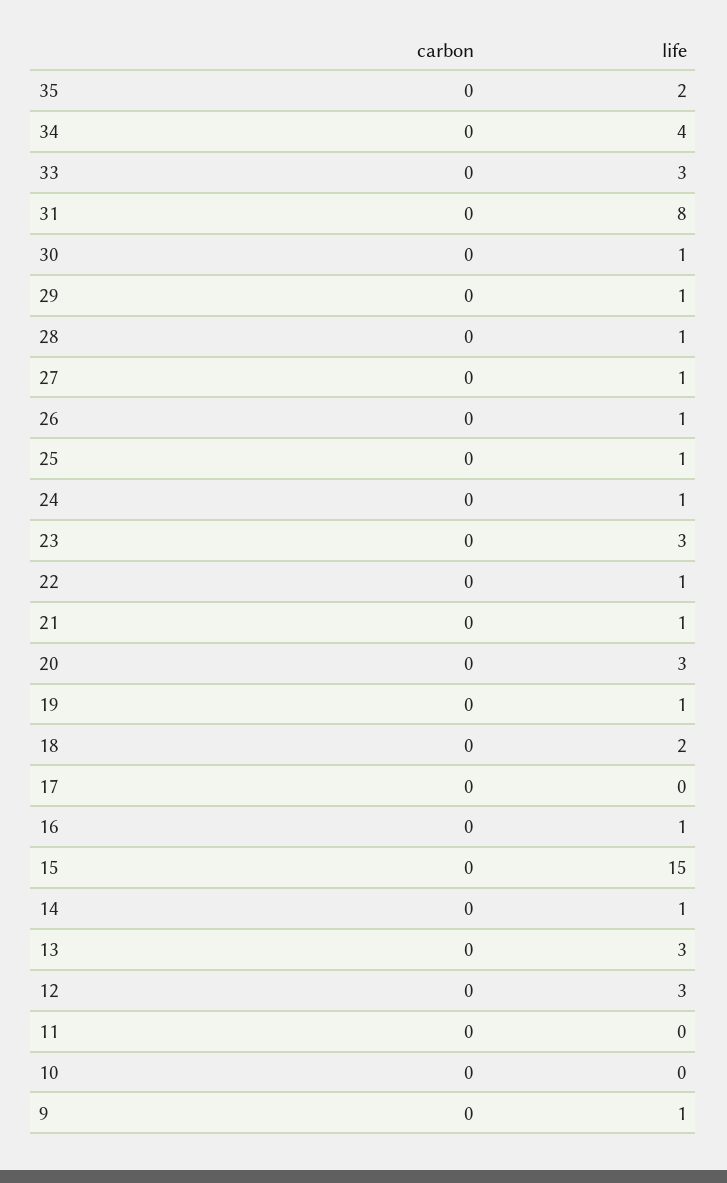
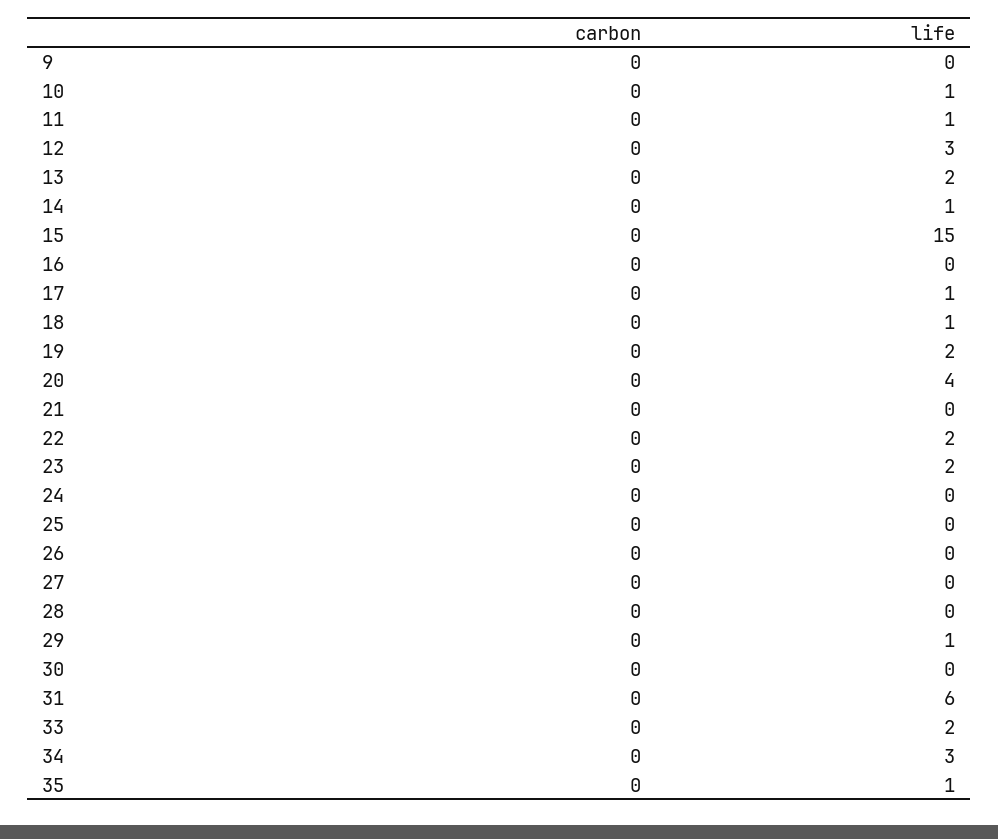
  {
    "carbon": {
      "35": 0,
      "34": 0,
      "33": 0,
      "31": 0,
      "30": 0,
      "29": 0,
      "28": 0,
      "27": 0,
      "26": 0,
      "25": 0,
      "24": 0,
      "23": 0,
      "22": 0,
      "21": 0,
      "20": 0,
      "19": 0,
      "18": 0,
      "17": 0,
      "16": 0,
      "15": 0,
      "14": 0,
      "13": 0,
      "12": 0,
      "11": 0,
      "10": 0,
      "9": 0
    },
    "life": {
-     "35": 2,
+     "35": 1,
-     "34": 4,
+     "34": 3,
-     "33": 3,
+     "33": 2,
-     "31": 8,
+     "31": 6,
-     "30": 1,
+     "30": 0,
      "29": 1,
-     "28": 1,
+     "28": 0,
-     "27": 1,
+     "27": 0,
-     "26": 1,
+     "26": 0,
-     "25": 1,
+     "25": 0,
-     "24": 1,
+     "24": 0,
-     "23": 3,
+     "23": 2,
-     "22": 1,
+     "22": 2,
-     "21": 1,
+     "21": 0,
-     "20": 3,
+     "20": 4,
-     "19": 1,
+     "19": 2,
-     "18": 2,
+     "18": 1,
-     "17": 0,
+     "17": 1,
-     "16": 1,
+     "16": 0,
      "15": 15,
      "14": 1,
-     "13": 3,
+     "13": 2,
      "12": 3,
-     "11": 0,
+     "11": 1,
-     "10": 0,
+     "10": 1,
-     "9": 1
+     "9": 0
    }
  }

